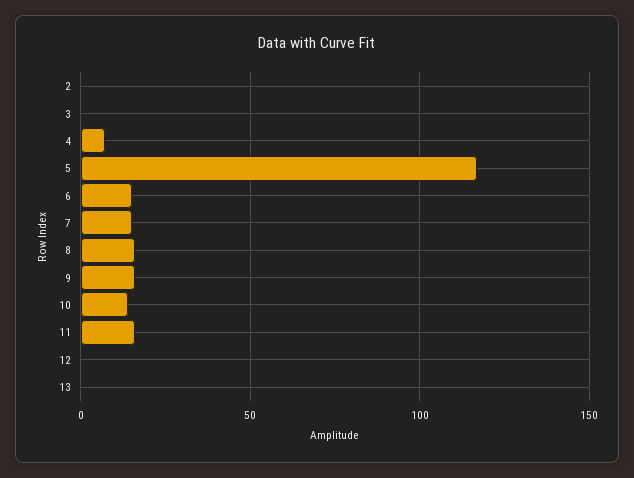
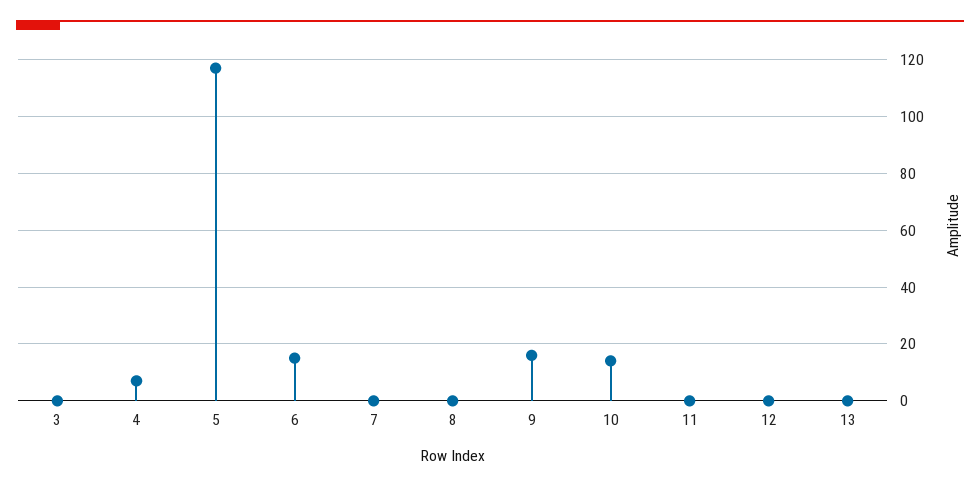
  {
-   "2": 0,
    "3": 0,
    "4": 5,
    "5": 115,
    "6": 15,
-   "7": 15,
+   "7": 0,
-   "8": 15,
+   "8": 0,
    "9": 15,
    "10": 15,
-   "11": 15,
+   "11": 0,
    "12": 0,
    "13": 0
  }

